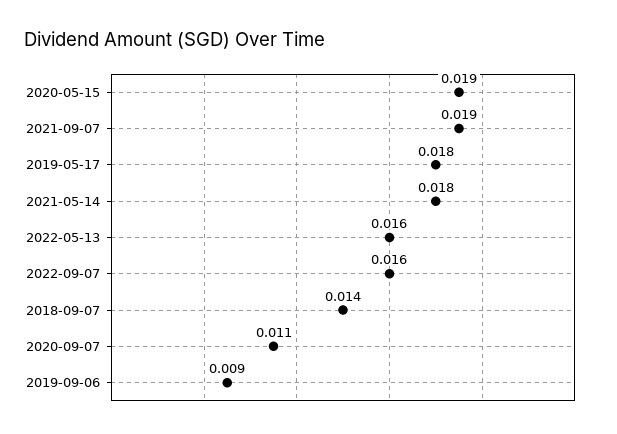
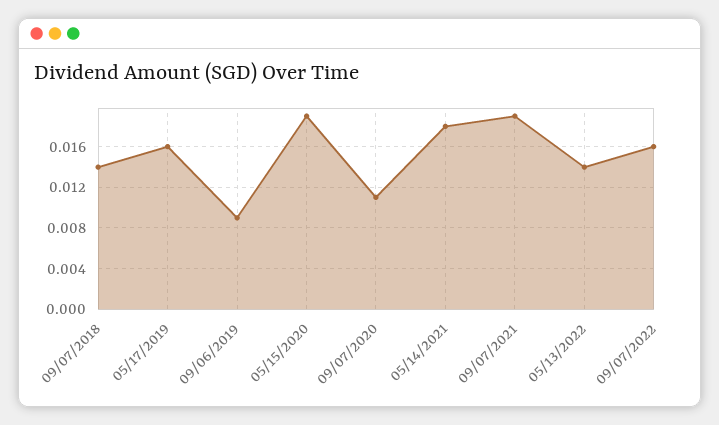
  {
    "2020-05-15": 0.019,
    "2021-09-07": 0.019,
-   "2019-05-17": 0.018,
+   "2019-05-17": 0.016,
    "2021-05-14": 0.018,
-   "2022-05-13": 0.016,
+   "2022-05-13": 0.014,
    "2022-09-07": 0.016,
    "2018-09-07": 0.014,
    "2020-09-07": 0.011,
    "2019-09-06": 0.009
  }

